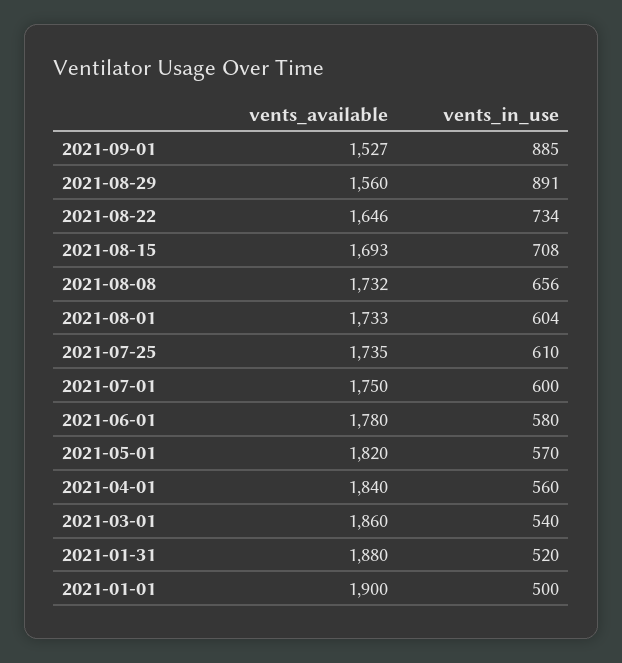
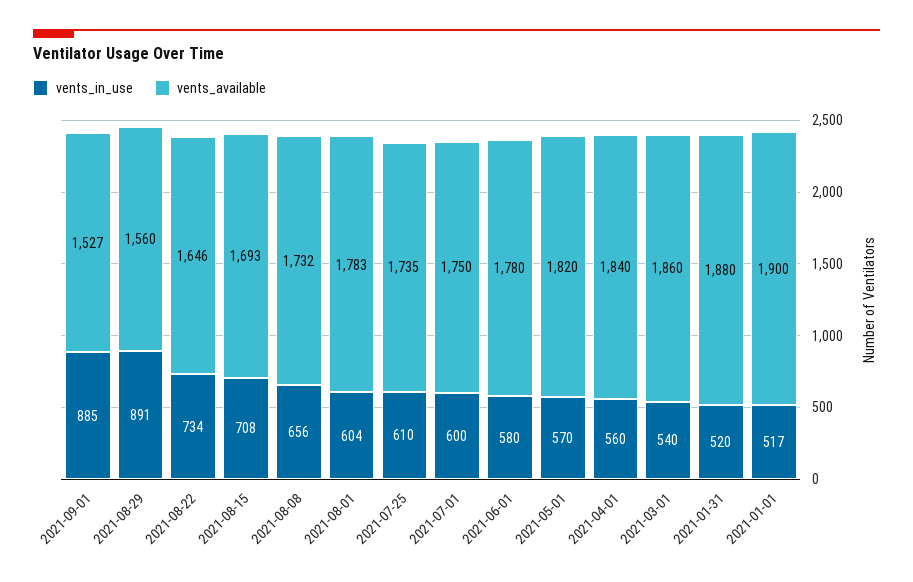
  {
    "vents_available": {
      "2021-09-01": 1527,
      "2021-08-29": 1560,
      "2021-08-22": 1646,
      "2021-08-15": 1693,
      "2021-08-08": 1732,
-     "2021-08-01": 1733,
+     "2021-08-01": 1783,
      "2021-07-25": 1735,
      "2021-07-01": 1750,
      "2021-06-01": 1780,
      "2021-05-01": 1820,
      "2021-04-01": 1840,
      "2021-03-01": 1860,
      "2021-01-31": 1880,
      "2021-01-01": 1900
    },
    "vents_in_use": {
      "2021-09-01": 885,
      "2021-08-29": 891,
      "2021-08-22": 734,
      "2021-08-15": 708,
      "2021-08-08": 656,
      "2021-08-01": 604,
      "2021-07-25": 610,
      "2021-07-01": 600,
      "2021-06-01": 580,
      "2021-05-01": 570,
      "2021-04-01": 560,
      "2021-03-01": 540,
      "2021-01-31": 520,
-     "2021-01-01": 500
+     "2021-01-01": 517
    }
  }

